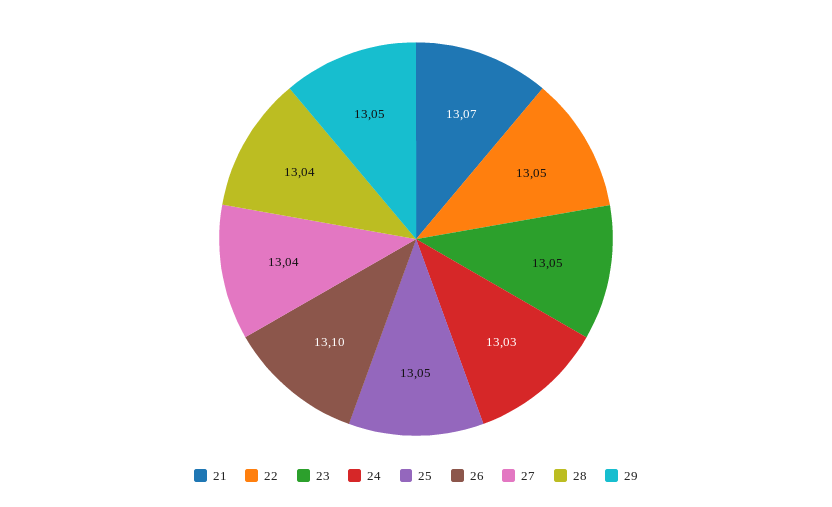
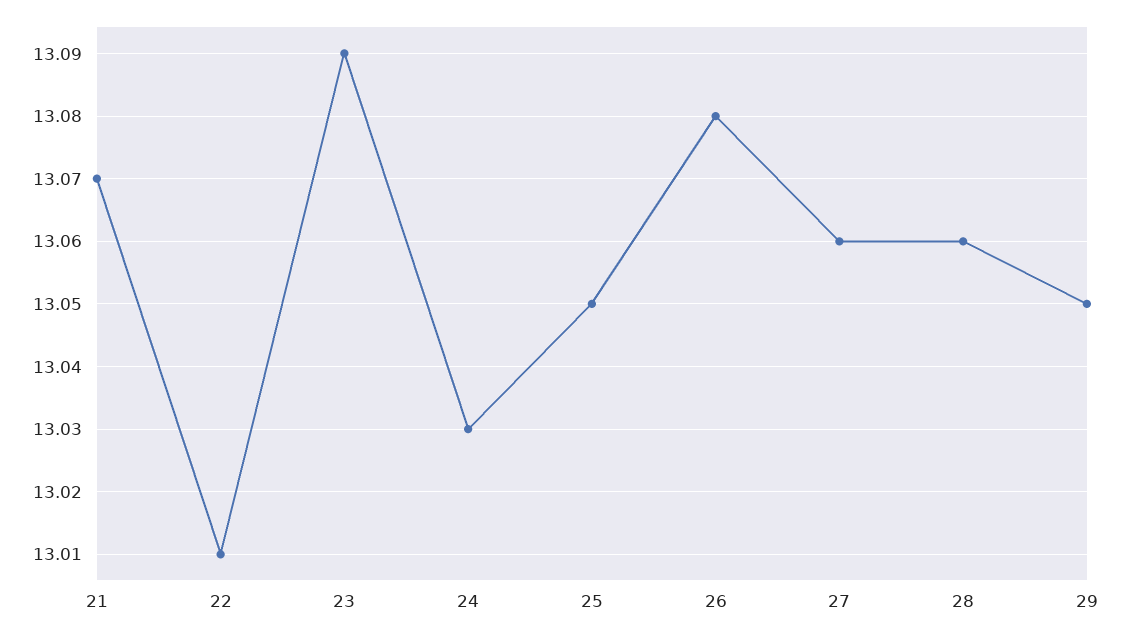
  {
    "21": 13.07,
-   "22": 13.05,
+   "22": 13.01,
-   "23": 13.05,
+   "23": 13.09,
    "24": 13.03,
    "25": 13.05,
-   "26": 13.1,
+   "26": 13.08,
-   "27": 13.04,
+   "27": 13.06,
-   "28": 13.04,
+   "28": 13.06,
    "29": 13.05
  }

